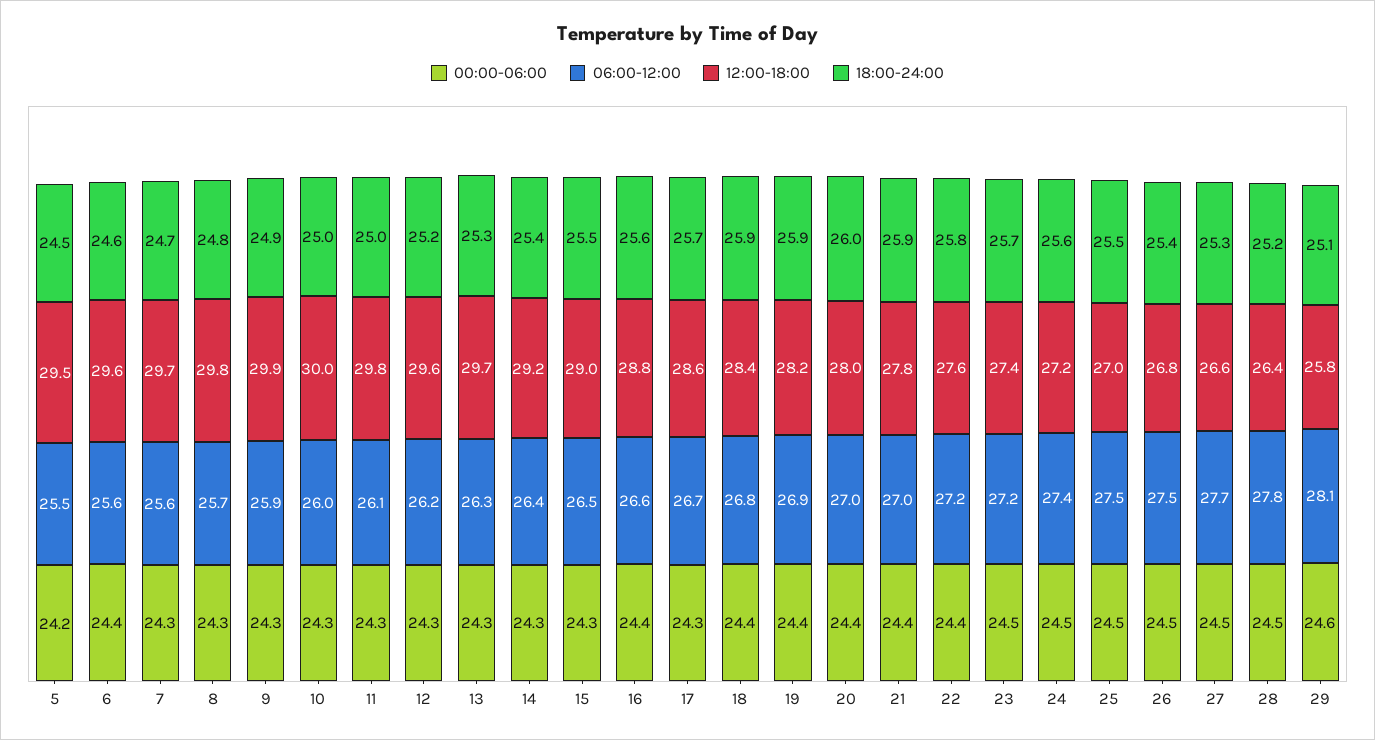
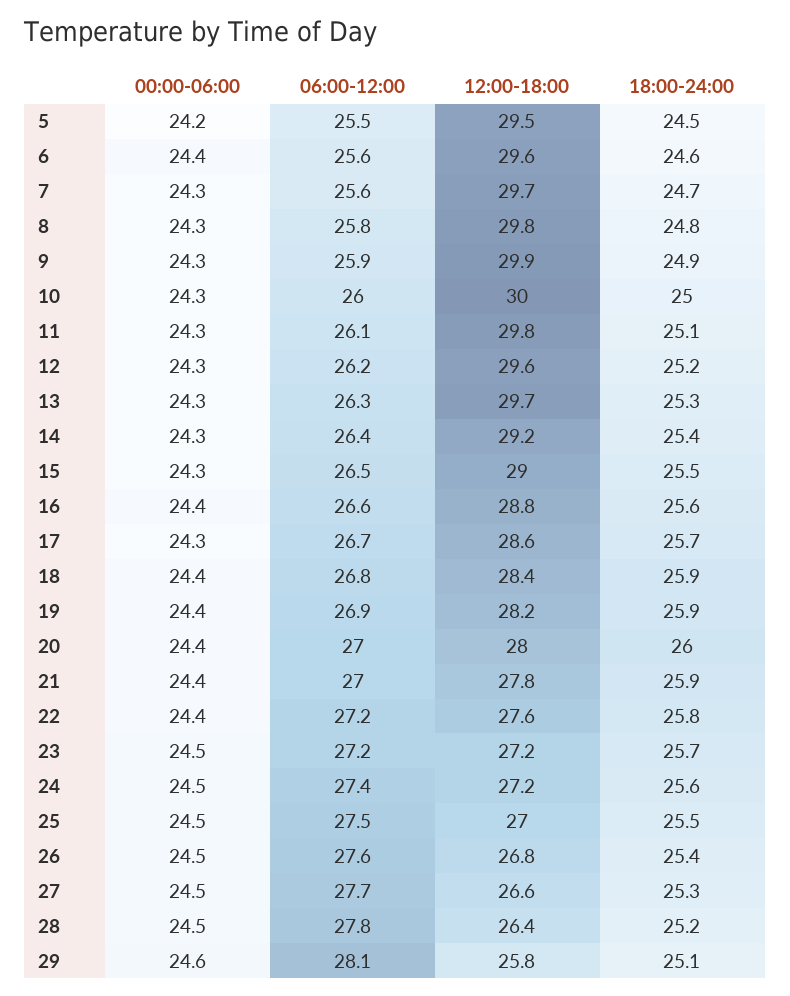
  {
    "00:00-06:00": {
      "5": 24.2,
      "6": 24.4,
      "7": 24.3,
      "8": 24.3,
      "9": 24.3,
      "10": 24.3,
      "11": 24.3,
      "12": 24.3,
      "13": 24.3,
      "14": 24.3,
      "15": 24.3,
      "16": 24.4,
      "17": 24.3,
      "18": 24.4,
      "19": 24.4,
      "20": 24.4,
      "21": 24.4,
      "22": 24.4,
      "23": 24.5,
      "24": 24.5,
      "25": 24.5,
      "26": 24.5,
      "27": 24.5,
      "28": 24.5,
      "29": 24.6
    },
    "06:00-12:00": {
      "5": 25.5,
      "6": 25.6,
      "7": 25.6,
-     "8": 25.7,
+     "8": 25.8,
      "9": 25.9,
      "10": 26,
      "11": 26.1,
      "12": 26.2,
      "13": 26.3,
      "14": 26.4,
      "15": 26.5,
      "16": 26.6,
      "17": 26.7,
      "18": 26.8,
      "19": 26.9,
      "20": 27,
      "21": 27,
      "22": 27.2,
      "23": 27.2,
      "24": 27.4,
      "25": 27.5,
-     "26": 27.5,
+     "26": 27.6,
      "27": 27.7,
      "28": 27.8,
      "29": 28.1
    },
    "12:00-18:00": {
      "5": 29.5,
      "6": 29.6,
      "7": 29.7,
      "8": 29.8,
      "9": 29.9,
      "10": 30,
      "11": 29.8,
      "12": 29.6,
      "13": 29.7,
      "14": 29.2,
      "15": 29,
      "16": 28.8,
      "17": 28.6,
      "18": 28.4,
      "19": 28.2,
      "20": 28,
      "21": 27.8,
      "22": 27.6,
-     "23": 27.4,
+     "23": 27.2,
      "24": 27.2,
      "25": 27,
      "26": 26.8,
      "27": 26.6,
      "28": 26.4,
      "29": 25.8
    },
    "18:00-24:00": {
      "5": 24.5,
      "6": 24.6,
      "7": 24.7,
      "8": 24.8,
      "9": 24.9,
      "10": 25,
-     "11": 25,
+     "11": 25.1,
      "12": 25.2,
      "13": 25.3,
      "14": 25.4,
      "15": 25.5,
      "16": 25.6,
      "17": 25.7,
      "18": 25.9,
      "19": 25.9,
      "20": 26,
      "21": 25.9,
      "22": 25.8,
      "23": 25.7,
      "24": 25.6,
      "25": 25.5,
      "26": 25.4,
      "27": 25.3,
      "28": 25.2,
      "29": 25.1
    }
  }

